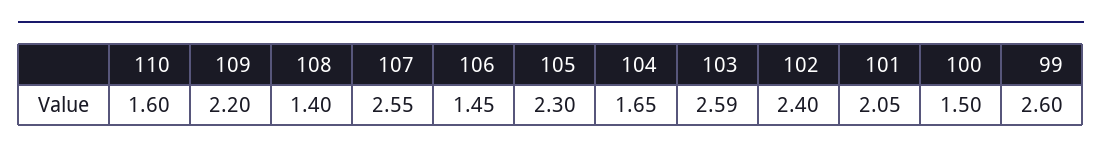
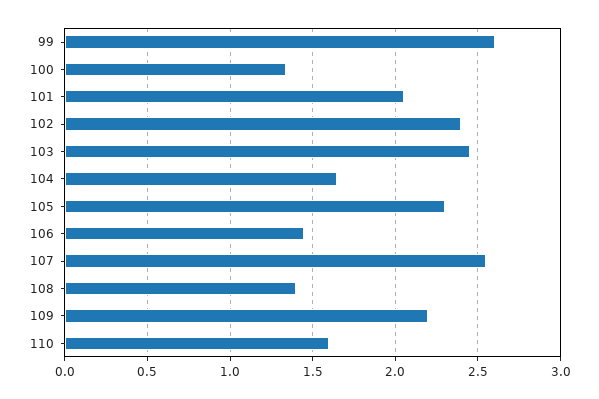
  {
    "110": 1.6,
    "109": 2.2,
    "108": 1.4,
    "107": 2.55,
    "106": 1.45,
    "105": 2.3,
    "104": 1.65,
-   "103": 2.59,
+   "103": 2.45,
    "102": 2.4,
    "101": 2.05,
-   "100": 1.5,
+   "100": 1.35,
    "99": 2.6
  }

